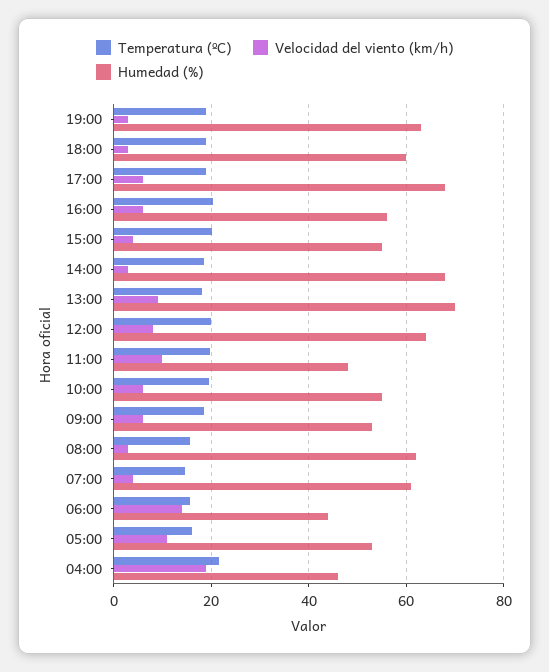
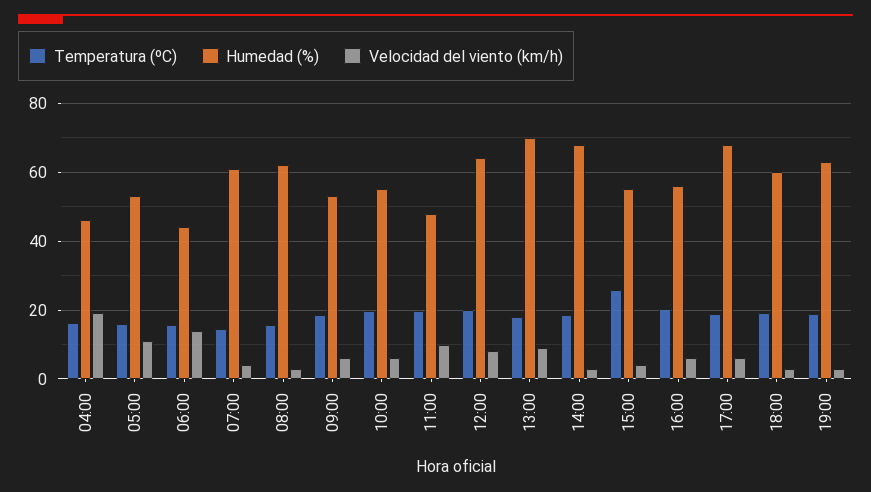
  {
    "Temperatura (ºC)": {
      "19:00": 18,
      "18:00": 20,
      "17:00": 18,
      "16:00": 20,
-     "15:00": 20,
+     "15:00": 26,
      "14:00": 18,
      "13:00": 18,
      "12:00": 20,
      "11:00": 20,
      "10:00": 20,
      "09:00": 18,
      "08:00": 16,
      "07:00": 14,
      "06:00": 16,
      "05:00": 16,
-     "04:00": 22
+     "04:00": 16
    },
    "Velocidad del viento (km/h)": {
      "19:00": 4,
      "18:00": 4,
      "17:00": 6,
      "16:00": 6,
      "15:00": 4,
      "14:00": 4,
      "13:00": 10,
      "12:00": 8,
      "11:00": 10,
      "10:00": 6,
      "09:00": 6,
      "08:00": 4,
      "07:00": 4,
      "06:00": 14,
      "05:00": 12,
      "04:00": 20
    },
    "Humedad (%)": {
      "19:00": 64,
      "18:00": 60,
      "17:00": 68,
      "16:00": 56,
      "15:00": 56,
      "14:00": 68,
      "13:00": 70,
      "12:00": 64,
      "11:00": 48,
      "10:00": 56,
      "09:00": 54,
      "08:00": 62,
      "07:00": 62,
      "06:00": 44,
      "05:00": 54,
      "04:00": 46
    }
  }

